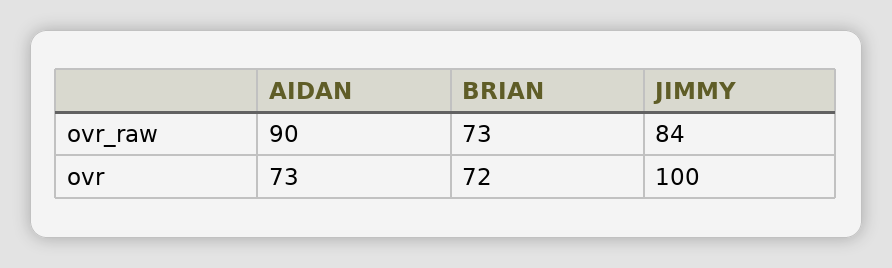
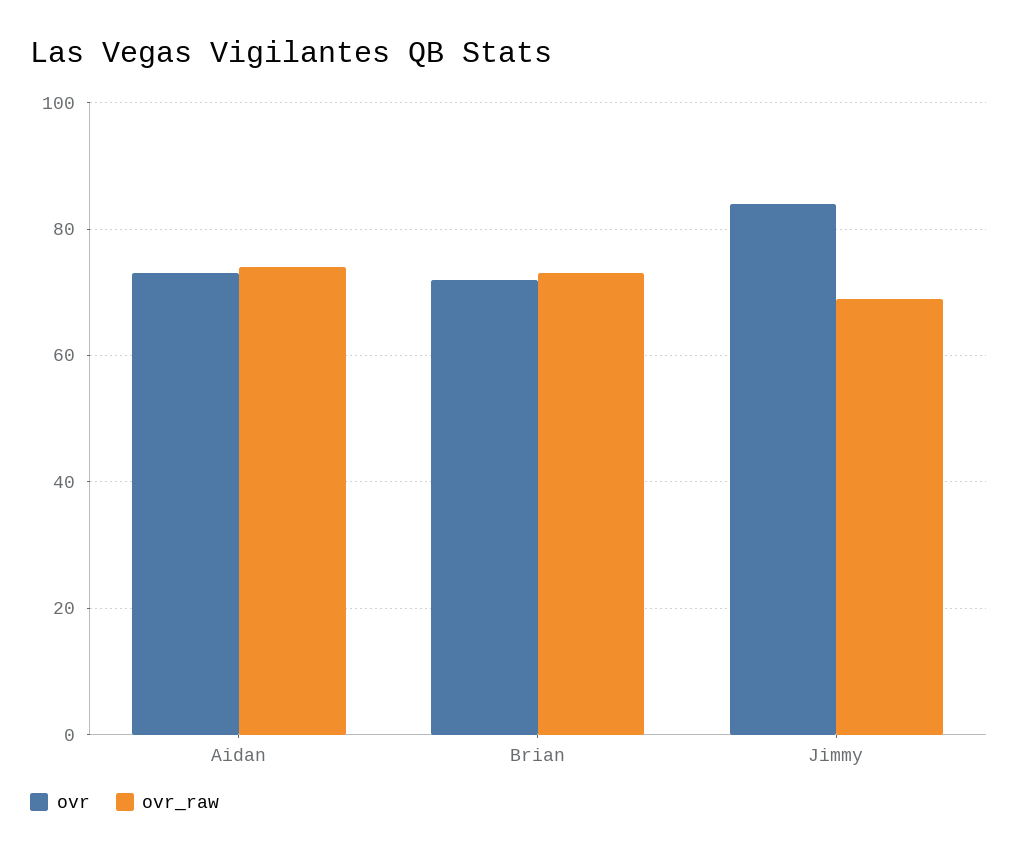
  {
    "ovr_raw": {
-     "AIDAN": 90,
+     "AIDAN": 75,
      "BRIAN": 73,
-     "JIMMY": 84
+     "JIMMY": 70
    },
    "ovr": {
      "AIDAN": 73,
      "BRIAN": 72,
-     "JIMMY": 100
+     "JIMMY": 85
    }
  }

